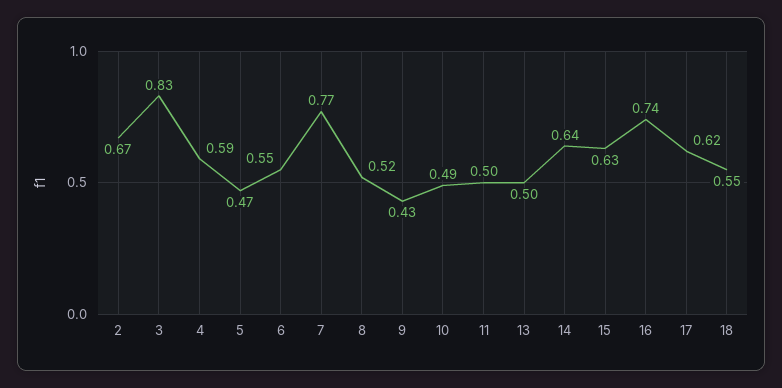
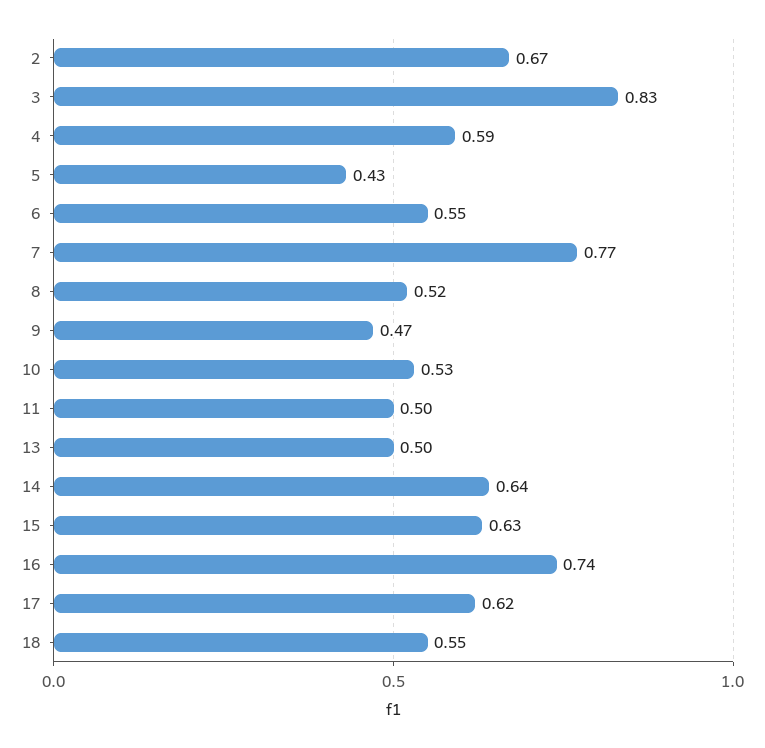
  {
    "2": 0.67,
    "3": 0.83,
    "4": 0.59,
-   "5": 0.47,
+   "5": 0.43,
    "6": 0.55,
    "7": 0.77,
    "8": 0.52,
-   "9": 0.43,
+   "9": 0.47,
-   "10": 0.49,
+   "10": 0.53,
    "11": 0.5,
    "13": 0.5,
    "14": 0.64,
    "15": 0.63,
    "16": 0.74,
    "17": 0.62,
    "18": 0.55
  }

